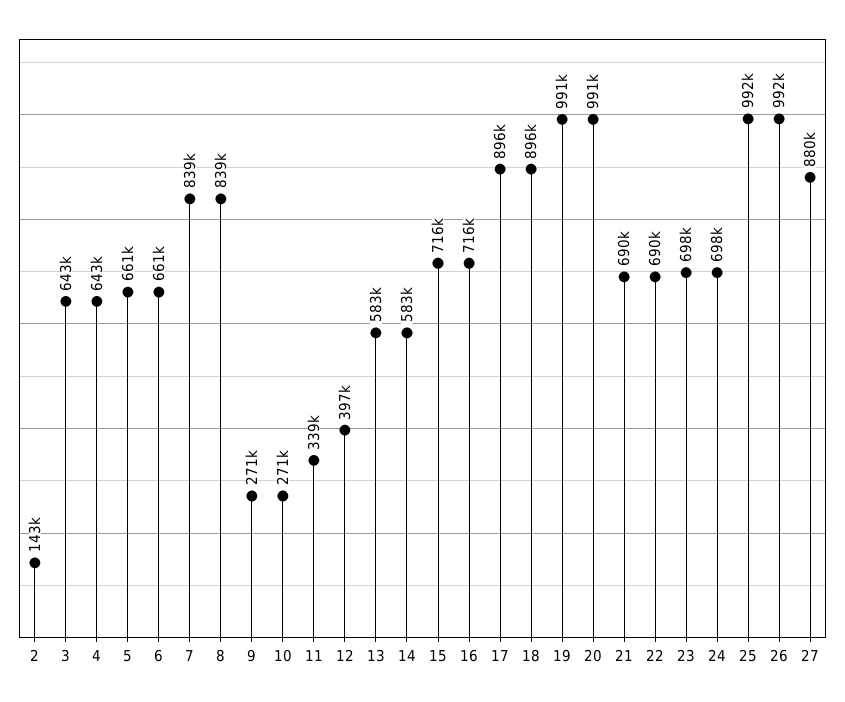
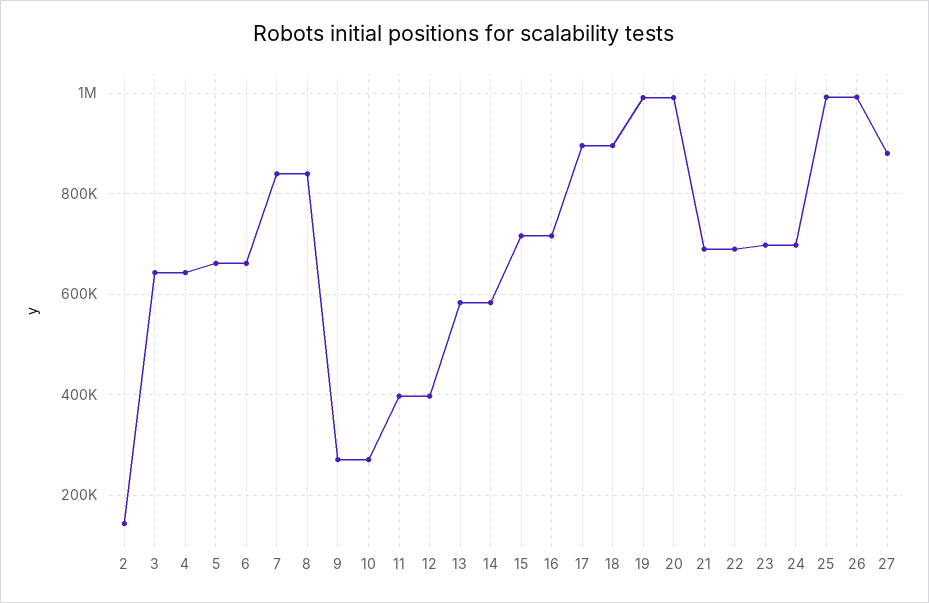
  {
    "2": 143000,
    "3": 643000,
    "4": 643000,
    "5": 661000,
    "6": 661000,
    "7": 839000,
    "8": 839000,
    "9": 271000,
    "10": 271000,
-   "11": 339000,
+   "11": 400000,
    "12": 397000,
    "13": 583000,
    "14": 583000,
    "15": 716000,
    "16": 716000,
    "17": 896000,
    "18": 896000,
    "19": 991000,
    "20": 991000,
    "21": 690000,
    "22": 690000,
    "23": 698000,
    "24": 698000,
    "25": 992000,
    "26": 992000,
    "27": 880000
  }

